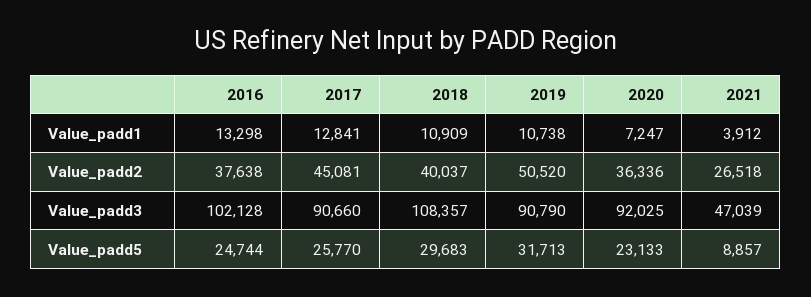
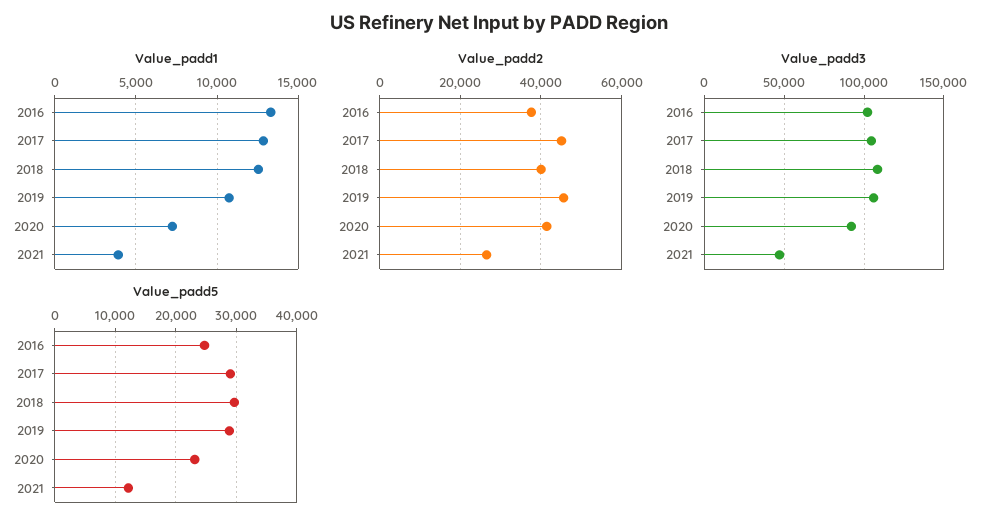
  {
    "Value_padd1": {
      "2016": 13298,
      "2017": 12841,
-     "2018": 10909,
+     "2018": 12500,
      "2019": 10738,
      "2020": 7247,
      "2021": 3912
    },
    "Value_padd2": {
      "2016": 37638,
      "2017": 45081,
      "2018": 40037,
-     "2019": 50520,
+     "2019": 46000,
-     "2020": 36336,
+     "2020": 42000,
      "2021": 26518
    },
    "Value_padd3": {
      "2016": 102128,
-     "2017": 90660,
+     "2017": 105000,
      "2018": 108357,
-     "2019": 90790,
+     "2019": 105000,
      "2020": 92025,
      "2021": 47039
    },
    "Value_padd5": {
      "2016": 24744,
-     "2017": 25770,
+     "2017": 29000,
      "2018": 29683,
-     "2019": 31713,
+     "2019": 29000,
      "2020": 23133,
-     "2021": 8857
+     "2021": 12000
    }
  }

